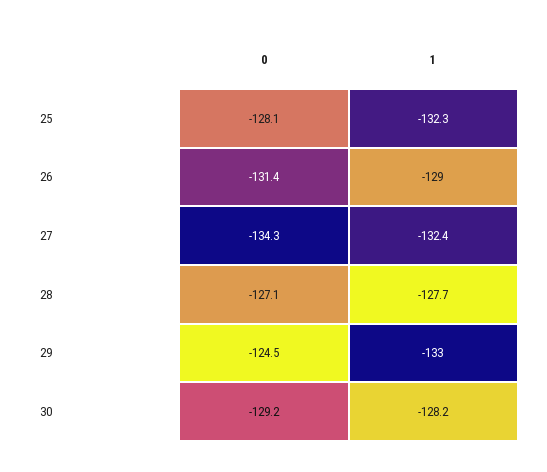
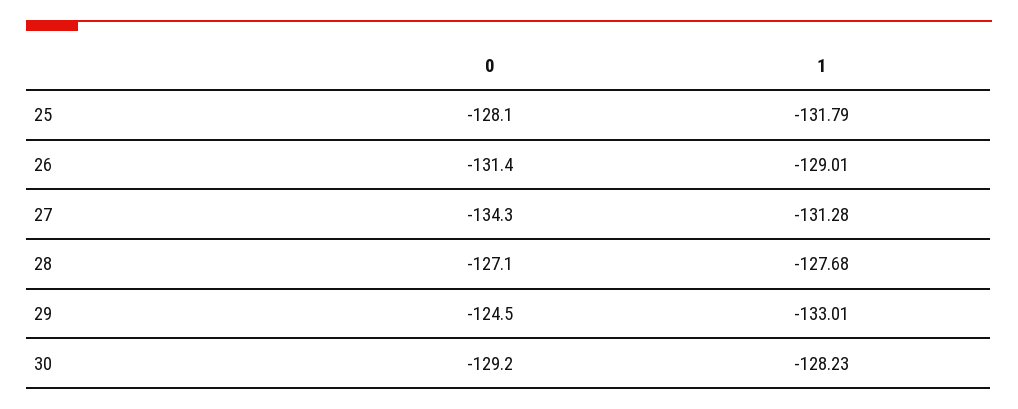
  {
    "0": {
      "25": -128.1,
      "26": -131.4,
      "27": -134.3,
      "28": -127.1,
      "29": -124.5,
      "30": -129.2
    },
    "1": {
-     "25": -132.3,
+     "25": -131.79,
      "26": -129.01,
-     "27": -132.4,
+     "27": -131.28,
      "28": -127.68,
      "29": -133.01,
      "30": -128.23
    }
  }

